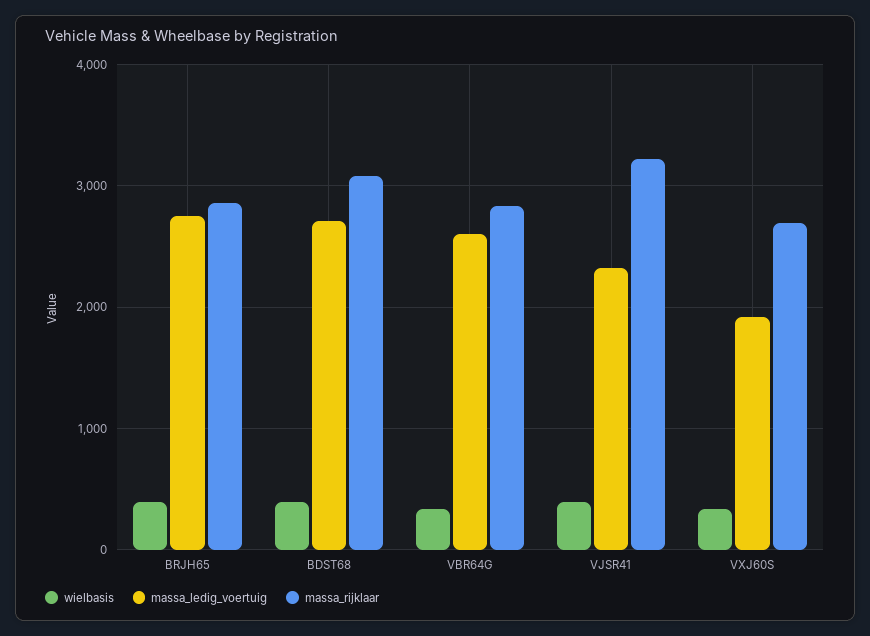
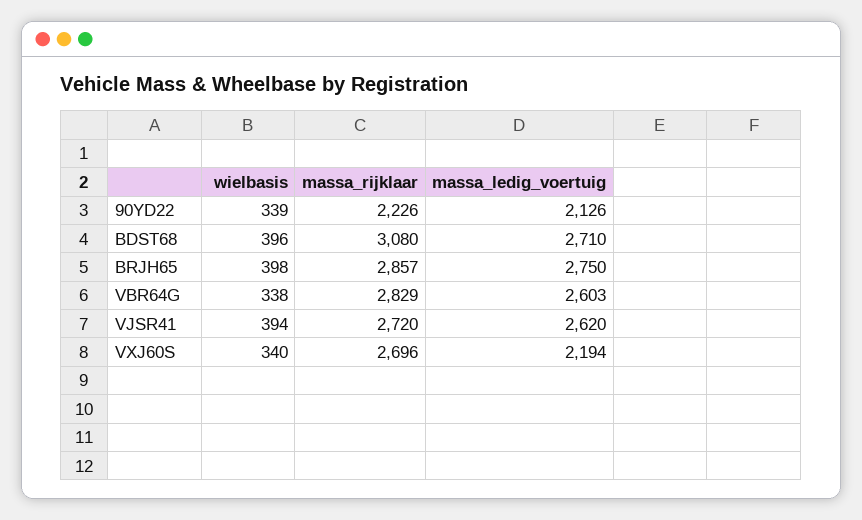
  {
    "wielbasis": {
      "BRJH65": 398,
      "BDST68": 396,
      "VBR64G": 338,
      "VJSR41": 394,
-     "VXJ60S": 340
+     "VXJ60S": 340,
+     "90YD22": 339
    },
    "massa_ledig_voertuig": {
      "BRJH65": 2750,
      "BDST68": 2710,
      "VBR64G": 2603,
-     "VJSR41": 2300,
+     "VJSR41": 2620,
-     "VXJ60S": 1900
+     "VXJ60S": 2194,
+     "90YD22": 2126
    },
    "massa_rijklaar": {
      "BRJH65": 2857,
      "BDST68": 3080,
      "VBR64G": 2829,
-     "VJSR41": 3200,
+     "VJSR41": 2720,
-     "VXJ60S": 2696
+     "VXJ60S": 2696,
+     "90YD22": 2226
    }
  }

